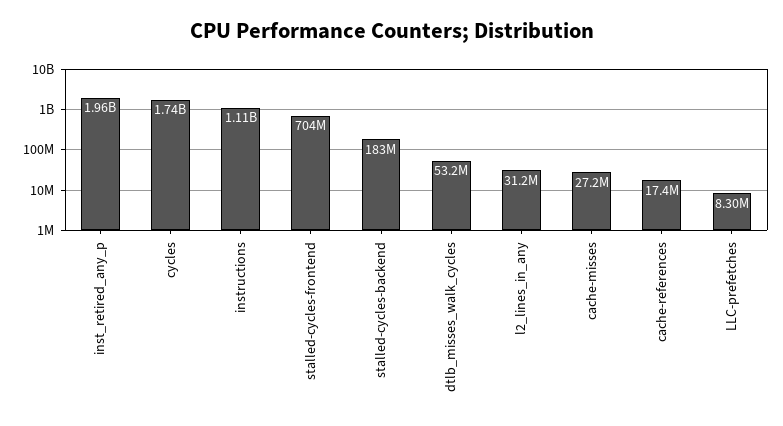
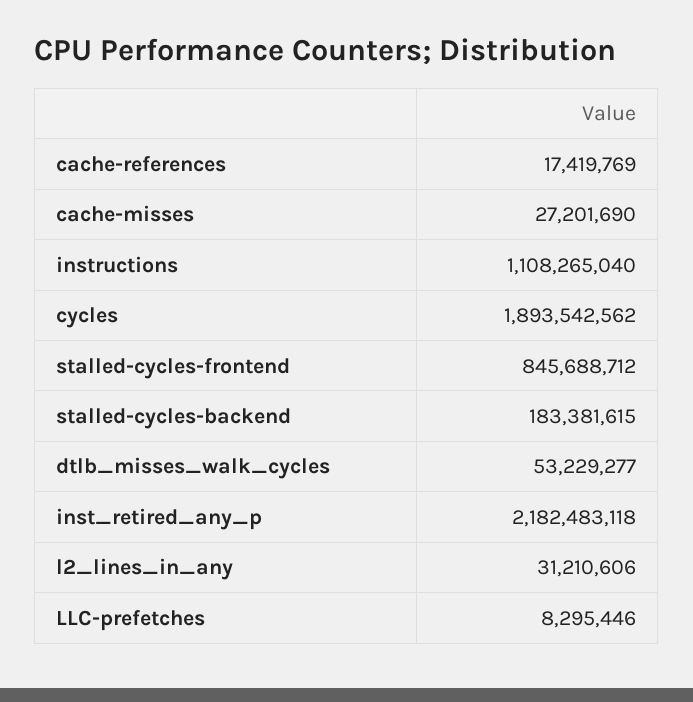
  {
-   "inst_retired_any_p": 1960000000,
+   "inst_retired_any_p": 2182483118,
-   "cycles": 1740000000,
+   "cycles": 1893542562,
    "instructions": 1108265040,
-   "stalled-cycles-frontend": 704000000,
+   "stalled-cycles-frontend": 845688712,
    "stalled-cycles-backend": 183381615,
    "dtlb_misses_walk_cycles": 53229277,
    "l2_lines_in_any": 31210606,
    "cache-misses": 27201690,
    "cache-references": 17419769,
    "LLC-prefetches": 8295446
  }

